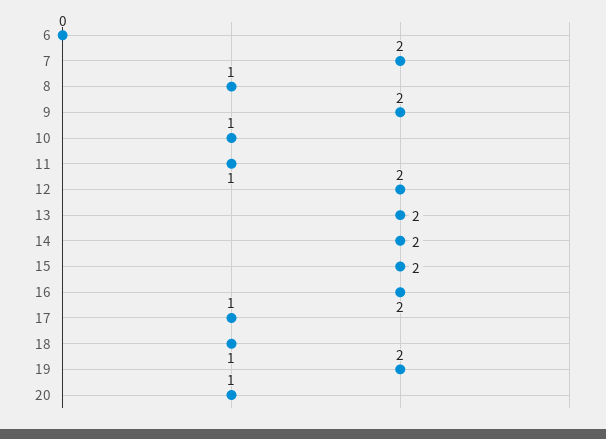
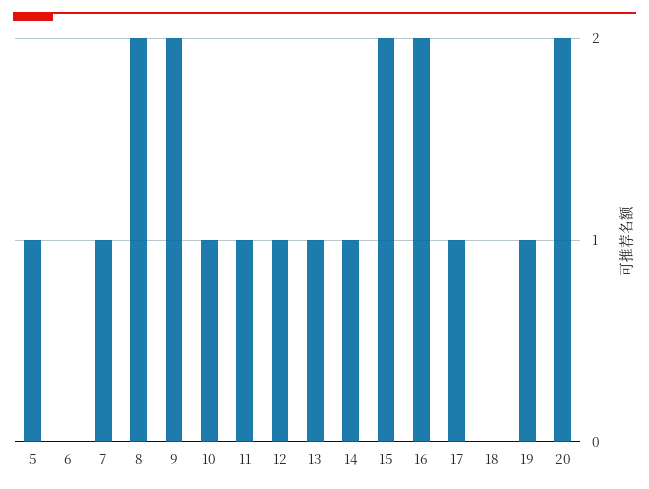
  {
    "6": 0,
-   "7": 2,
+   "7": 1,
-   "8": 1,
+   "8": 2,
    "9": 2,
    "10": 1,
    "11": 1,
-   "12": 2,
+   "12": 1,
-   "13": 2,
+   "13": 1,
-   "14": 2,
+   "14": 1,
    "15": 2,
    "16": 2,
    "17": 1,
-   "18": 1,
+   "18": 0,
-   "19": 2,
+   "19": 1,
-   "20": 1
+   "20": 2,
+   "5": 1
  }

